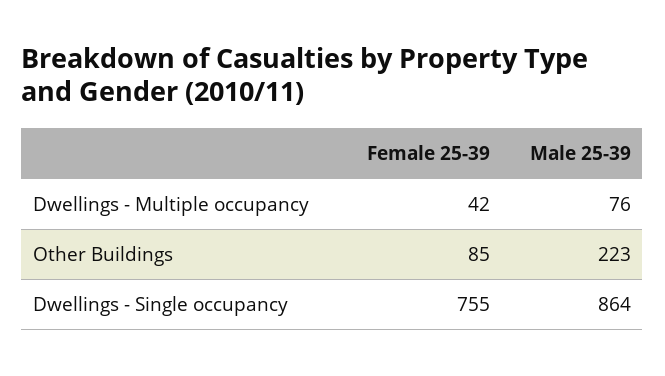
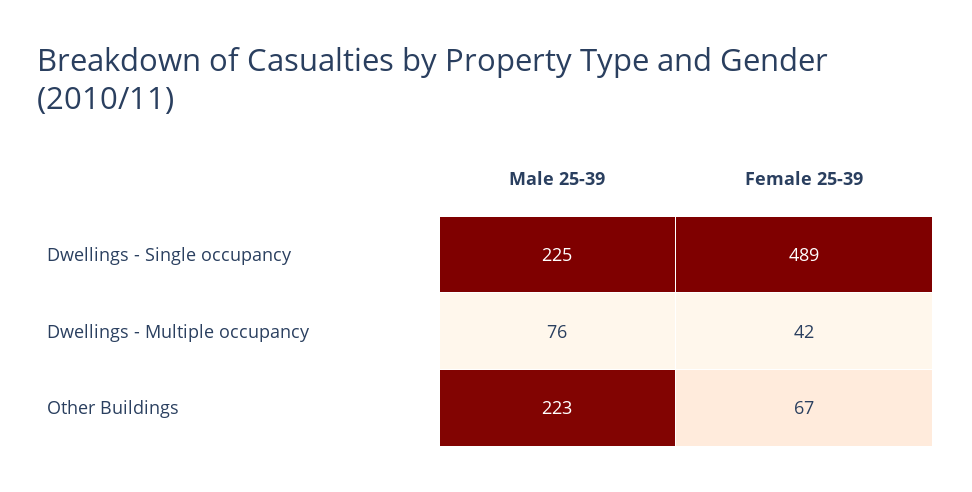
  {
    "Female 25-39": {
      "Dwellings - Multiple occupancy": 42,
-     "Other Buildings": 85,
+     "Other Buildings": 67,
-     "Dwellings - Single occupancy": 755
+     "Dwellings - Single occupancy": 489
    },
    "Male 25-39": {
      "Dwellings - Multiple occupancy": 76,
      "Other Buildings": 223,
-     "Dwellings - Single occupancy": 864
+     "Dwellings - Single occupancy": 225
    }
  }

